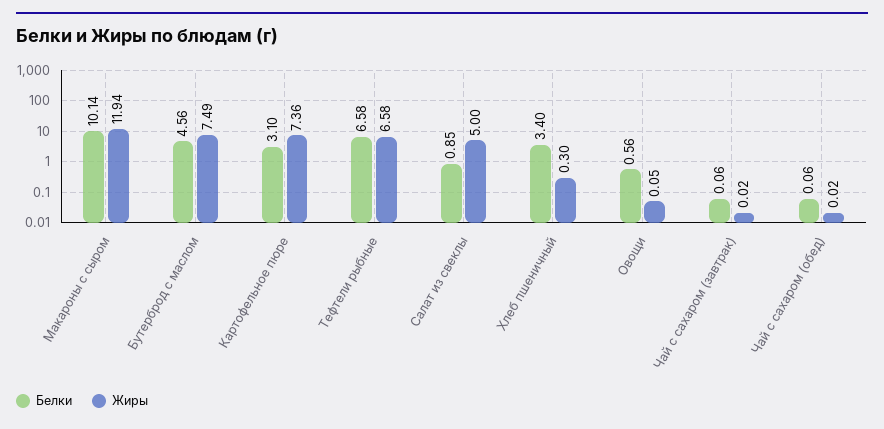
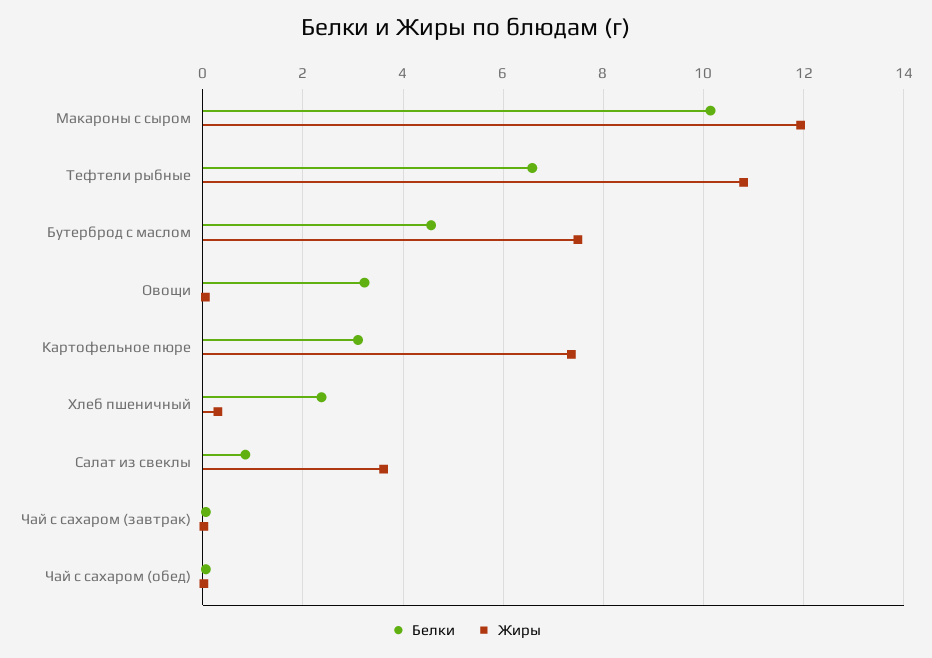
  {
    "Белки": {
      "Макароны с сыром": 10.14,
      "Бутерброд с маслом": 4.56,
      "Картофельное пюре": 3.1,
      "Тефтели рыбные": 6.58,
      "Салат из свеклы": 0.85,
-     "Хлеб пшеничный": 3.4,
+     "Хлеб пшеничный": 2.4,
-     "Овощи": 0.56,
+     "Овощи": 3.2,
      "Чай с сахаром (завтрак)": 0.06,
      "Чай с сахаром (обед)": 0.06
    },
    "Жиры": {
      "Макароны с сыром": 11.94,
      "Бутерброд с маслом": 7.49,
      "Картофельное пюре": 7.36,
-     "Тефтели рыбные": 6.58,
+     "Тефтели рыбные": 10.8,
-     "Салат из свеклы": 5,
+     "Салат из свеклы": 3.6,
      "Хлеб пшеничный": 0.3,
      "Овощи": 0.05,
      "Чай с сахаром (завтрак)": 0.02,
      "Чай с сахаром (обед)": 0.02
    }
  }

